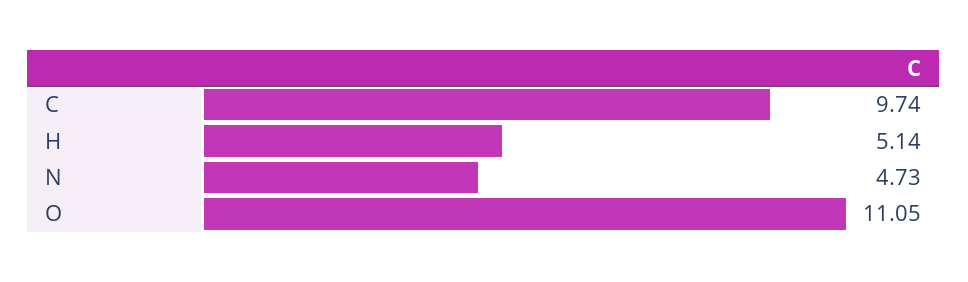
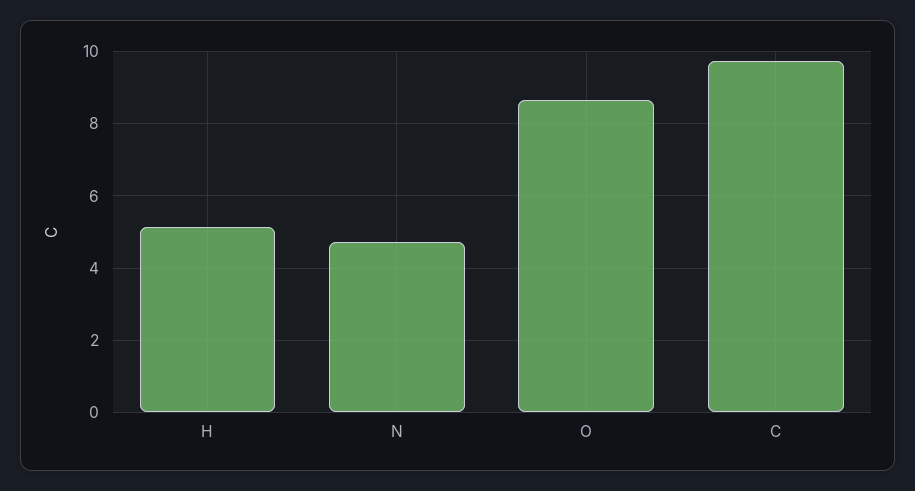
  {
    "C": 9.74,
    "H": 5.14,
    "N": 4.73,
-   "O": 11.05
+   "O": 8.6
  }

